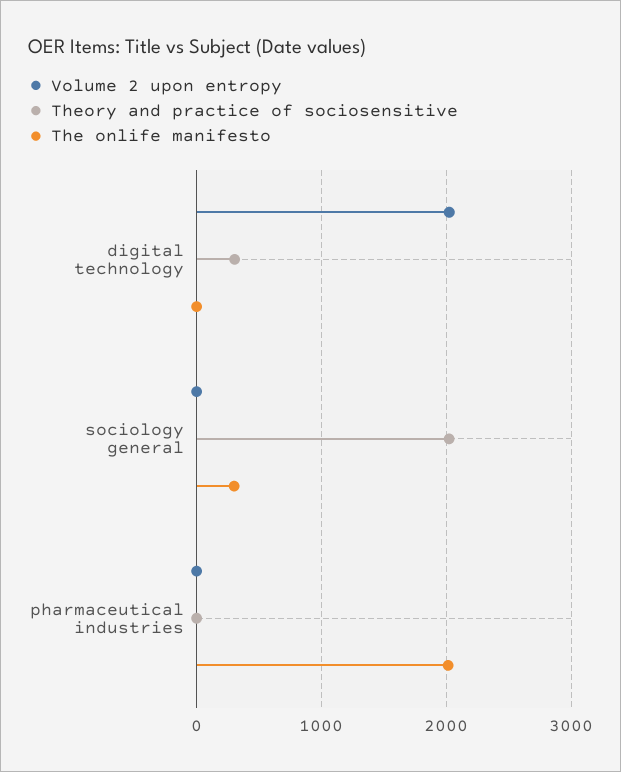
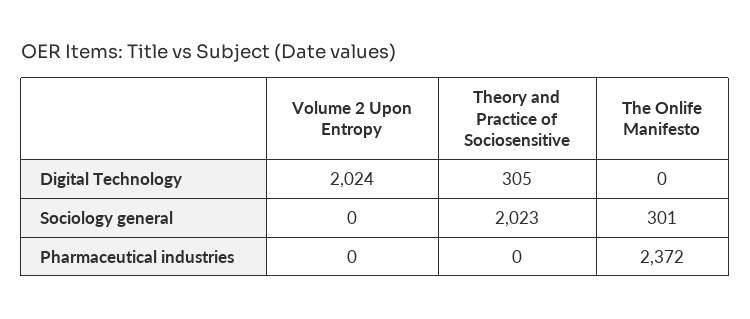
  {
    "Volume 2 upon entropy": {
      "digital technology": 2024,
      "sociology general": 0,
      "pharmaceutical industries": 0
    },
    "Theory and practice of sociosensitive": {
      "digital technology": 305,
      "sociology general": 2023,
      "pharmaceutical industries": 0
    },
    "The onlife manifesto": {
      "digital technology": 0,
      "sociology general": 301,
-     "pharmaceutical industries": 2000
+     "pharmaceutical industries": 2372
    }
  }

